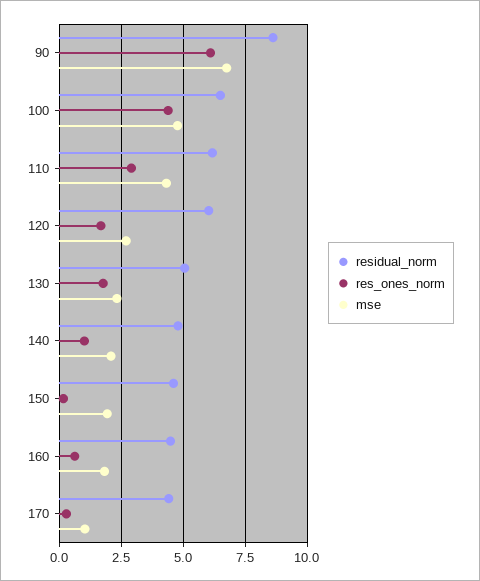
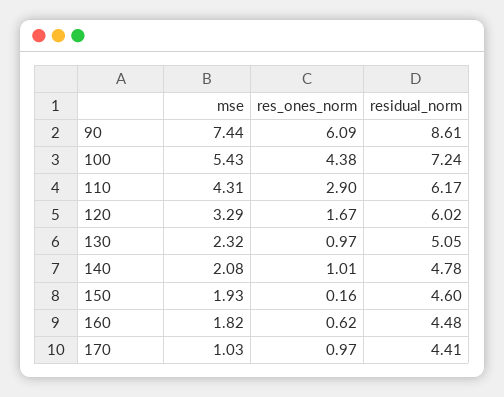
  {
    "residual_norm": {
      "90": 8.61,
-     "100": 6.5,
+     "100": 7.24,
      "110": 6.17,
      "120": 6.02,
      "130": 5.05,
      "140": 4.78,
      "150": 4.6,
      "160": 4.48,
      "170": 4.41
    },
    "res_ones_norm": {
      "90": 6.09,
      "100": 4.38,
      "110": 2.9,
      "120": 1.67,
-     "130": 1.75,
+     "130": 0.97,
      "140": 1.01,
      "150": 0.16,
      "160": 0.62,
-     "170": 0.25
+     "170": 0.97
    },
    "mse": {
-     "90": 6.75,
+     "90": 7.44,
-     "100": 4.75,
+     "100": 5.43,
      "110": 4.31,
-     "120": 2.75,
+     "120": 3.29,
      "130": 2.32,
      "140": 2.08,
      "150": 1.93,
      "160": 1.82,
      "170": 1.03
    }
  }

